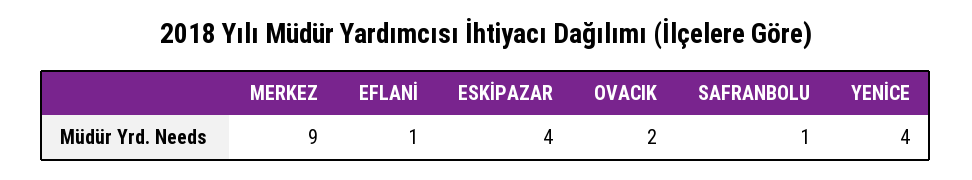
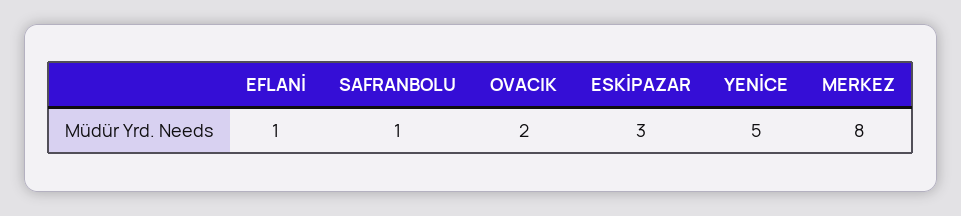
  {
-   "MERKEZ": 9,
+   "MERKEZ": 8,
    "EFLANİ": 1,
-   "ESKİPAZAR": 4,
+   "ESKİPAZAR": 3,
    "OVACIK": 2,
    "SAFRANBOLU": 1,
-   "YENİCE": 4
+   "YENİCE": 5
  }

